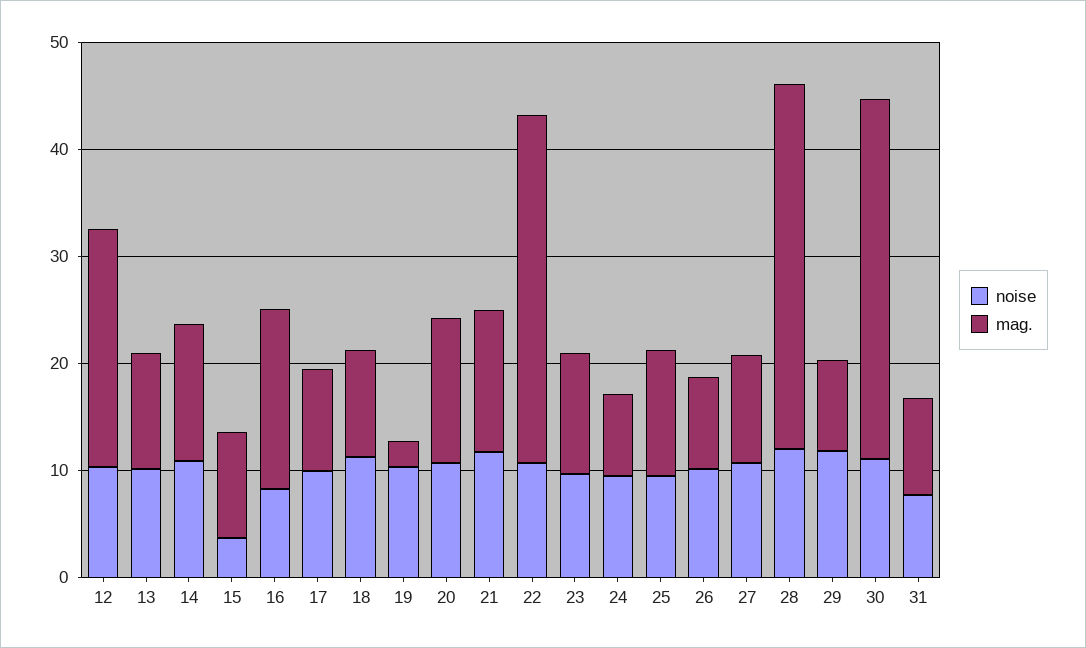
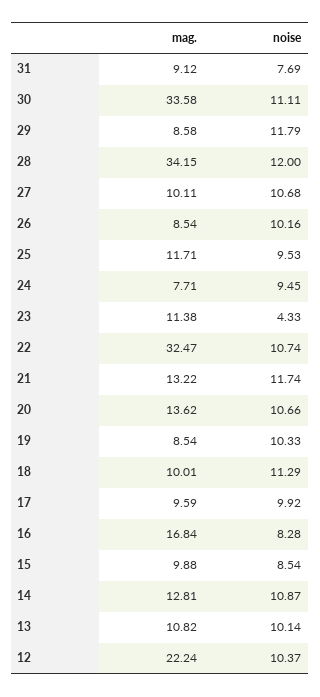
  {
    "noise": {
      "12": 10.37,
      "13": 10.14,
      "14": 10.87,
-     "15": 4,
+     "15": 8.54,
      "16": 8.28,
      "17": 9.92,
      "18": 11.29,
      "19": 10.33,
      "20": 10.66,
      "21": 11.74,
      "22": 10.74,
-     "23": 10,
+     "23": 4.33,
      "24": 9.45,
      "25": 9.53,
      "26": 10.16,
      "27": 10.68,
      "28": 12,
      "29": 11.79,
      "30": 11.11,
      "31": 7.69
    },
    "mag.": {
      "12": 22.24,
      "13": 10.82,
      "14": 12.81,
      "15": 9.88,
      "16": 16.84,
      "17": 9.59,
      "18": 10.01,
-     "19": 2,
+     "19": 8.54,
      "20": 13.62,
      "21": 13.22,
      "22": 32.47,
      "23": 11.38,
      "24": 7.71,
      "25": 11.71,
      "26": 8.54,
      "27": 10.11,
      "28": 34.15,
      "29": 8.58,
      "30": 33.58,
      "31": 9.12
    }
  }

